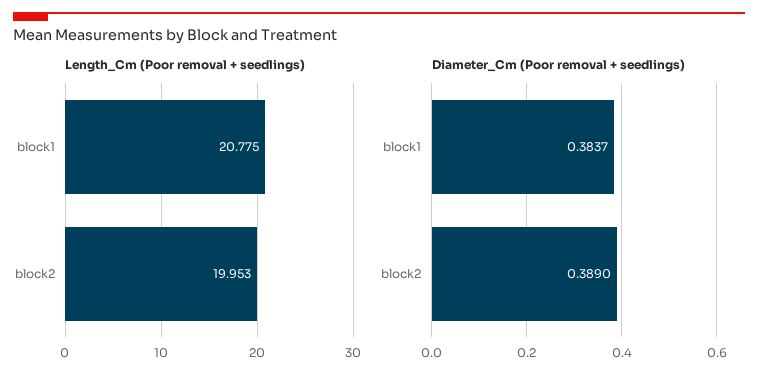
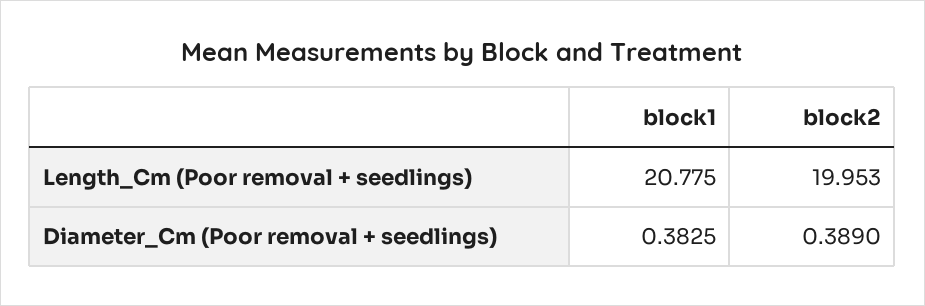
  {
    "Length_Cm (Poor removal + seedlings)": {
      "block1": 20.775,
      "block2": 19.953
    },
    "Diameter_Cm (Poor removal + seedlings)": {
-     "block1": 0.3837,
+     "block1": 0.3825,
      "block2": 0.389
    }
  }

